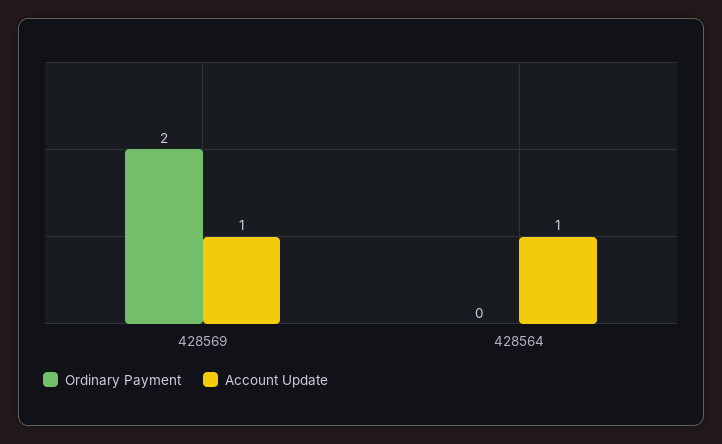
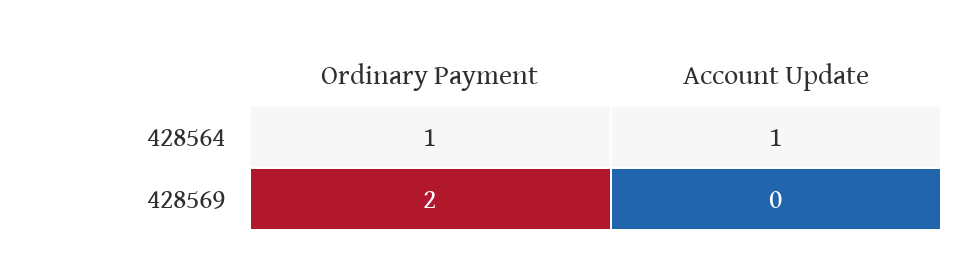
  {
    "Ordinary Payment": {
      "428569": 2,
-     "428564": 0
+     "428564": 1
    },
    "Account Update": {
-     "428569": 1,
+     "428569": 0,
      "428564": 1
    }
  }

